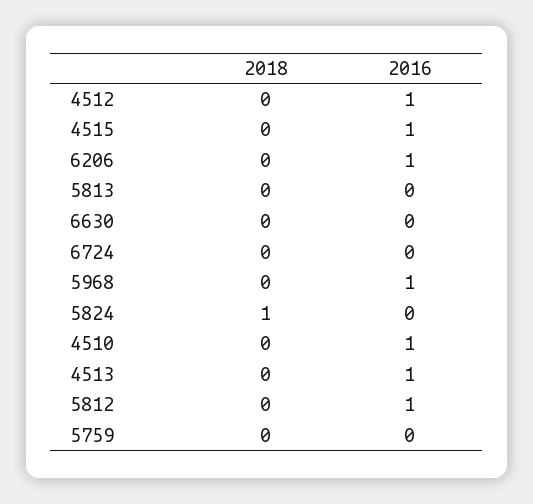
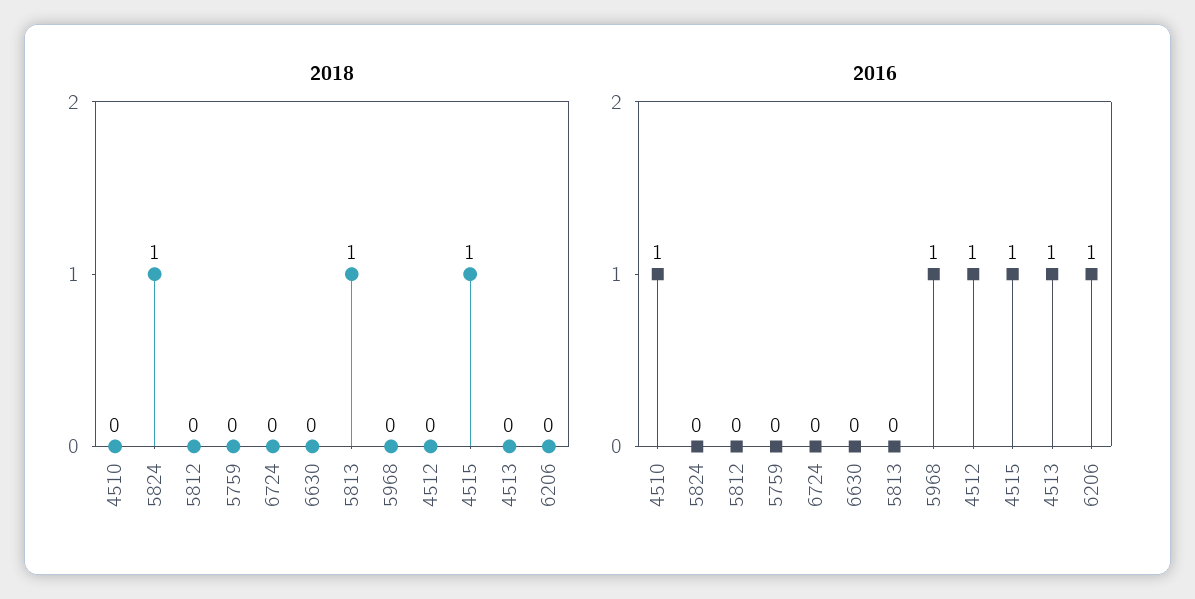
  {
    "2018": {
      "4512": 0,
-     "4515": 0,
+     "4515": 1,
      "6206": 0,
-     "5813": 0,
+     "5813": 1,
      "6630": 0,
      "6724": 0,
      "5968": 0,
      "5824": 1,
      "4510": 0,
      "4513": 0,
      "5812": 0,
      "5759": 0
    },
    "2016": {
      "4512": 1,
      "4515": 1,
      "6206": 1,
      "5813": 0,
      "6630": 0,
      "6724": 0,
      "5968": 1,
      "5824": 0,
      "4510": 1,
      "4513": 1,
-     "5812": 1,
+     "5812": 0,
      "5759": 0
    }
  }

